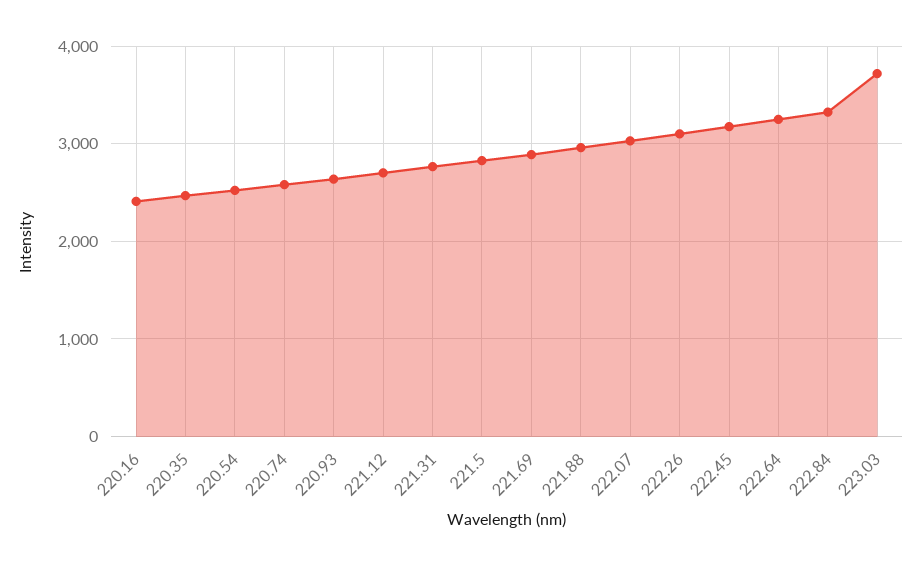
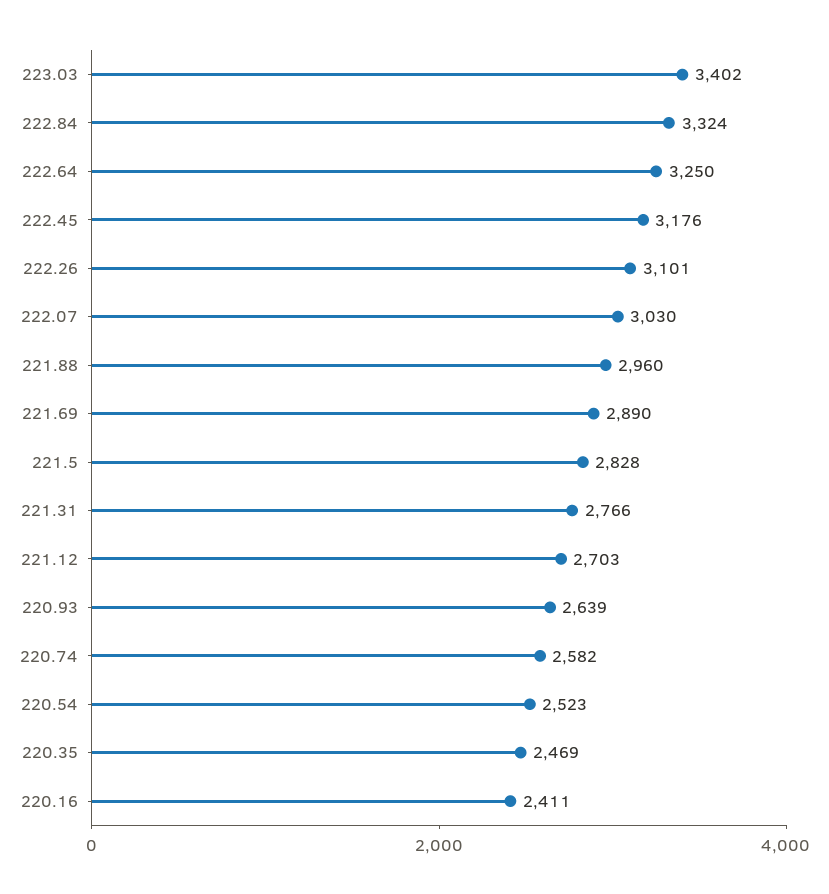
  {
    "220.16": 2411,
    "220.35": 2469,
    "220.54": 2523,
    "220.74": 2582,
    "220.93": 2639,
    "221.12": 2703,
    "221.31": 2766,
    "221.5": 2828,
    "221.69": 2890,
    "221.88": 2960,
    "222.07": 3030,
    "222.26": 3101,
    "222.45": 3176,
    "222.64": 3250,
    "222.84": 3324,
-   "223.03": 3700
+   "223.03": 3402
  }

